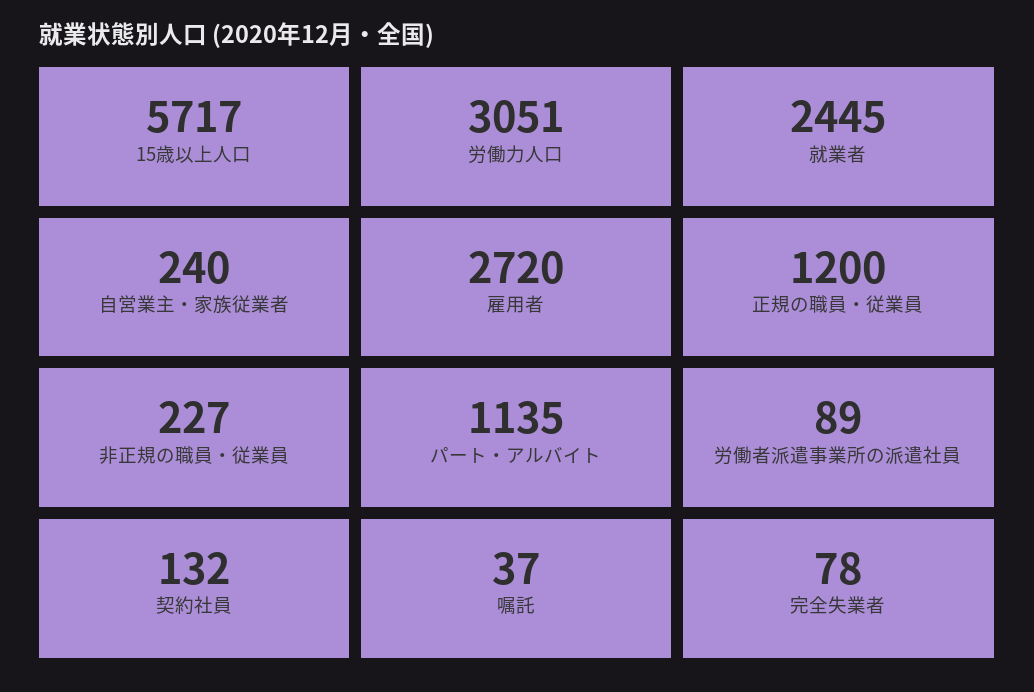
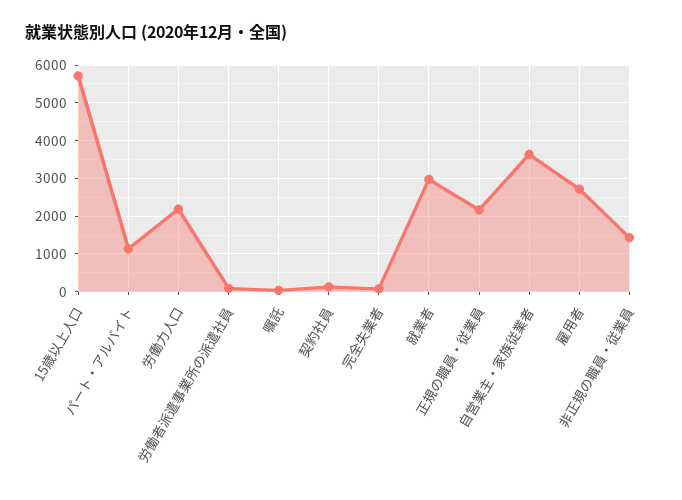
  {
    "15歳以上人口": 5717,
-   "労働力人口": 3051,
+   "労働力人口": 2200,
-   "就業者": 2445,
+   "就業者": 3000,
-   "自営業主・家族従業者": 240,
+   "自営業主・家族従業者": 3600,
    "雇用者": 2720,
-   "正規の職員・従業員": 1200,
+   "正規の職員・従業員": 2200,
-   "非正規の職員・従業員": 227,
+   "非正規の職員・従業員": 1400,
    "パート・アルバイト": 1135,
    "労働者派遣事業所の派遣社員": 89,
    "契約社員": 132,
    "嘱託": 37,
    "完全失業者": 78
  }

